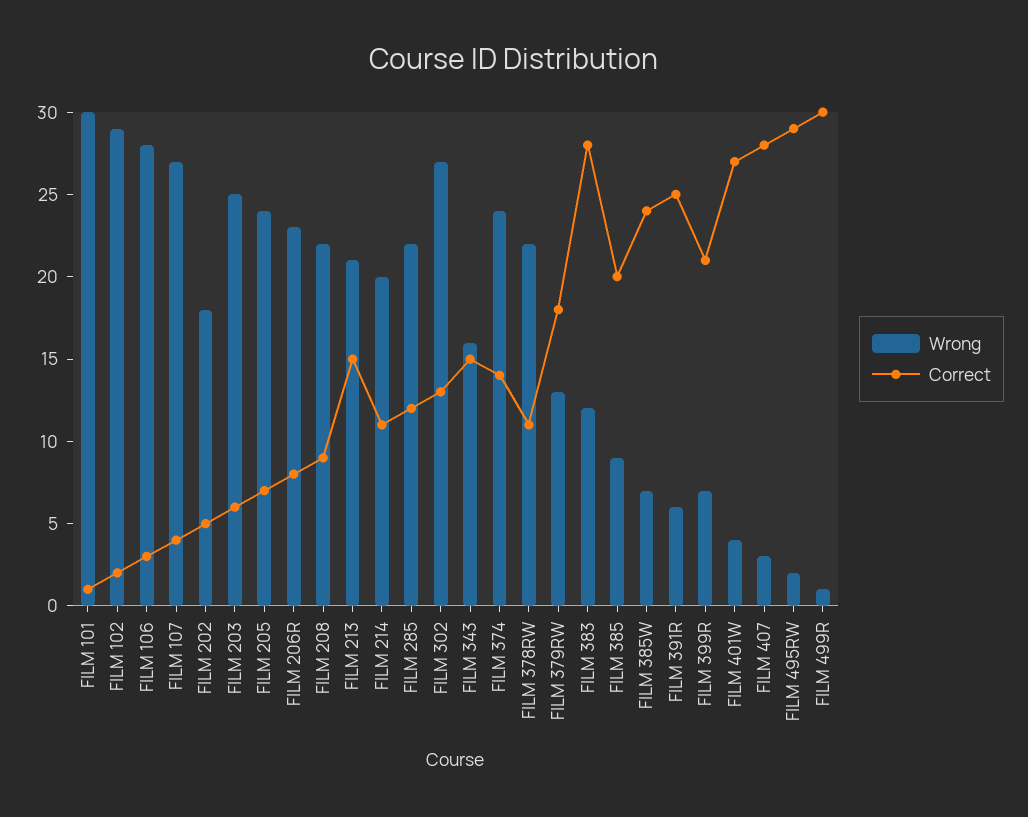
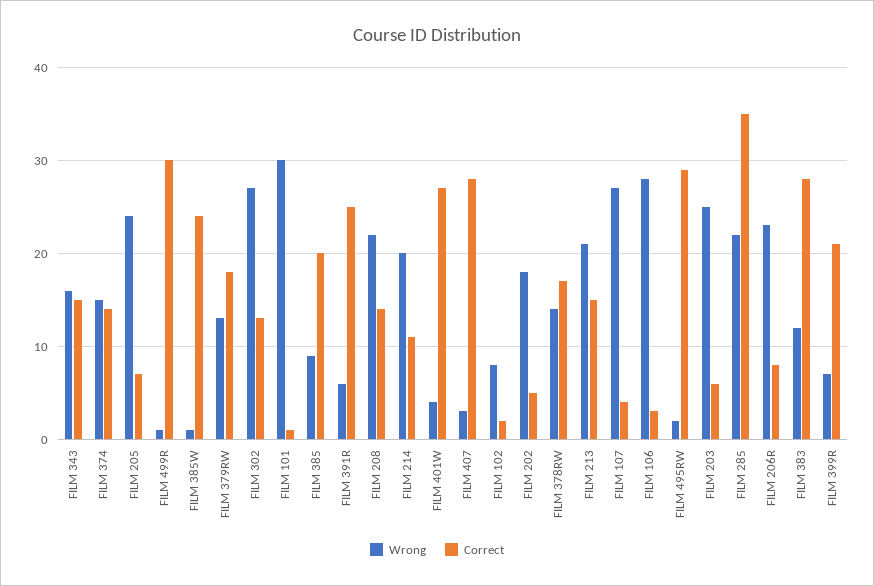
  {
    "Wrong": {
      "FILM 101": 30,
-     "FILM 102": 29,
+     "FILM 102": 8,
      "FILM 106": 28,
      "FILM 107": 27,
      "FILM 202": 18,
      "FILM 203": 25,
      "FILM 205": 24,
      "FILM 206R": 23,
      "FILM 208": 22,
      "FILM 213": 21,
      "FILM 214": 20,
      "FILM 285": 22,
      "FILM 302": 27,
      "FILM 343": 16,
-     "FILM 374": 24,
+     "FILM 374": 15,
-     "FILM 378RW": 22,
+     "FILM 378RW": 14,
      "FILM 379RW": 13,
      "FILM 383": 12,
      "FILM 385": 9,
-     "FILM 385W": 7,
+     "FILM 385W": 1,
      "FILM 391R": 6,
      "FILM 399R": 7,
      "FILM 401W": 4,
      "FILM 407": 3,
      "FILM 495RW": 2,
      "FILM 499R": 1
    },
    "Correct": {
      "FILM 101": 1,
      "FILM 102": 2,
      "FILM 106": 3,
      "FILM 107": 4,
      "FILM 202": 5,
      "FILM 203": 6,
      "FILM 205": 7,
      "FILM 206R": 8,
-     "FILM 208": 9,
+     "FILM 208": 14,
      "FILM 213": 15,
      "FILM 214": 11,
-     "FILM 285": 12,
+     "FILM 285": 35,
      "FILM 302": 13,
      "FILM 343": 15,
      "FILM 374": 14,
-     "FILM 378RW": 11,
+     "FILM 378RW": 17,
      "FILM 379RW": 18,
      "FILM 383": 28,
      "FILM 385": 20,
      "FILM 385W": 24,
      "FILM 391R": 25,
      "FILM 399R": 21,
      "FILM 401W": 27,
      "FILM 407": 28,
      "FILM 495RW": 29,
      "FILM 499R": 30
    }
  }

